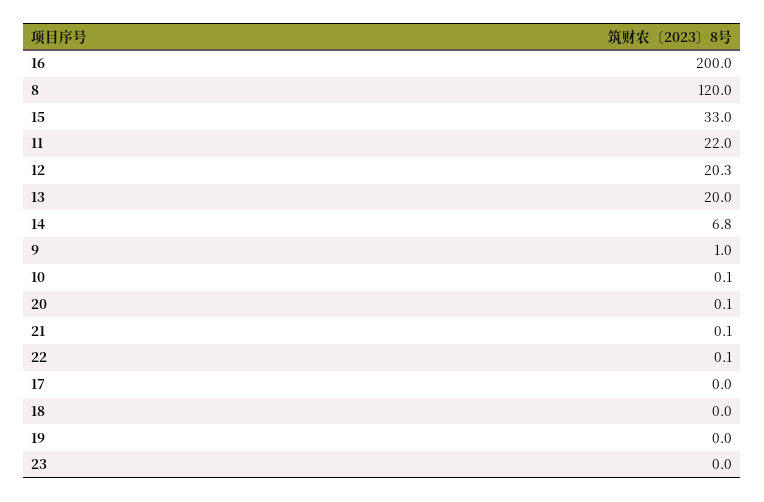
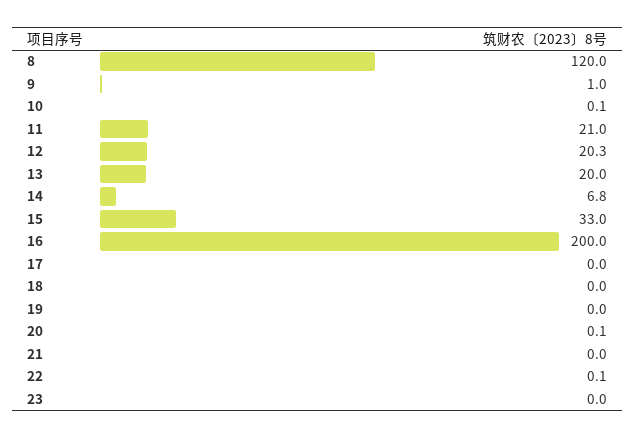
  {
    "16": 200,
    "8": 120,
    "15": 33,
-   "11": 22,
+   "11": 21,
    "12": 20.3,
    "13": 20,
    "14": 6.8,
    "9": 1,
    "10": 0.1,
    "20": 0.1,
-   "21": 0.1,
+   "21": 0,
    "22": 0.1,
    "17": 0,
    "18": 0,
    "19": 0,
    "23": 0
  }

